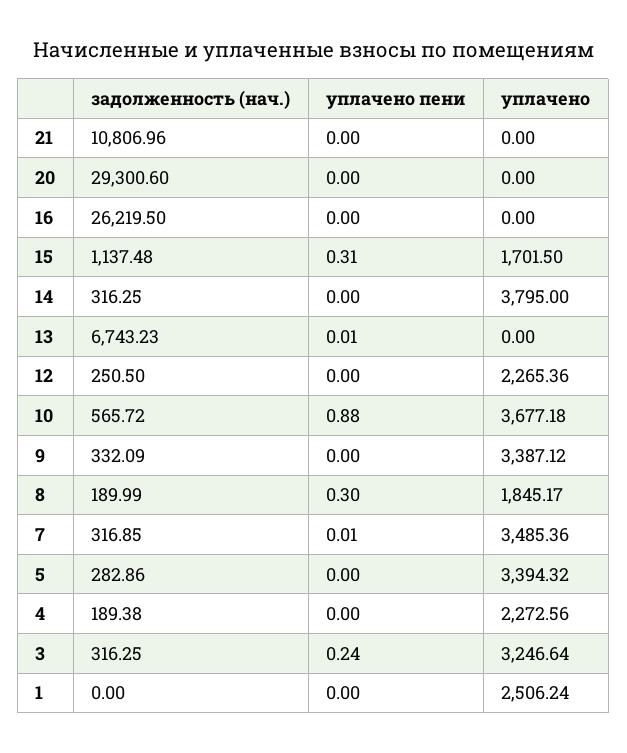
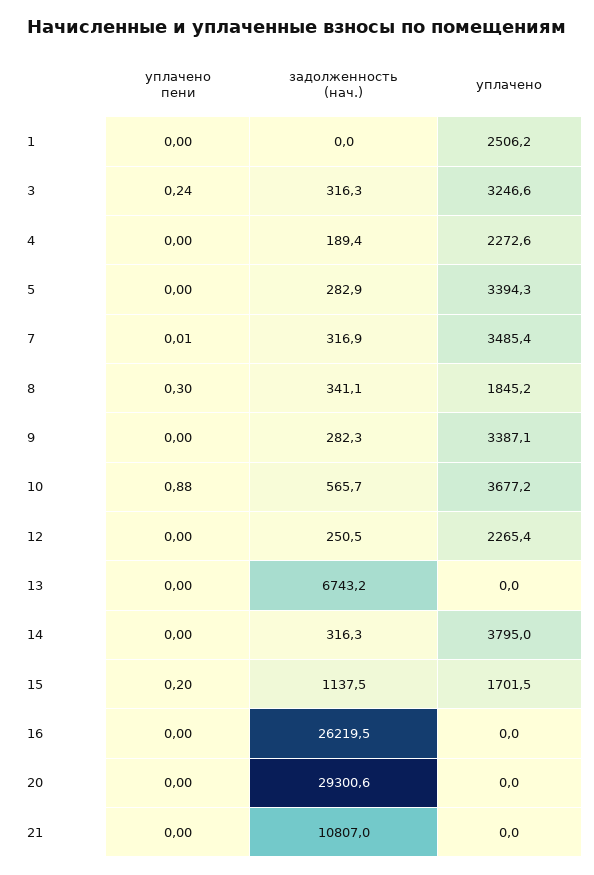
  {
    "задолженность (нач.)": {
      "21": 10806.96,
      "20": 29300.6,
      "16": 26219.5,
      "15": 1137.48,
      "14": 316.25,
      "13": 6743.23,
      "12": 250.5,
      "10": 565.72,
-     "9": 332.09,
+     "9": 282.3,
-     "8": 189.99,
+     "8": 341.1,
      "7": 316.85,
      "5": 282.86,
      "4": 189.38,
      "3": 316.25,
      "1": 0
    },
    "уплачено пени": {
      "21": 0,
      "20": 0,
      "16": 0,
-     "15": 0.31,
+     "15": 0.2,
      "14": 0,
-     "13": 0.01,
+     "13": 0,
      "12": 0,
      "10": 0.88,
      "9": 0,
      "8": 0.3,
      "7": 0.01,
      "5": 0,
      "4": 0,
      "3": 0.24,
      "1": 0
    },
    "уплачено": {
      "21": 0,
      "20": 0,
      "16": 0,
      "15": 1701.5,
      "14": 3795,
      "13": 0,
      "12": 2265.36,
      "10": 3677.18,
      "9": 3387.12,
      "8": 1845.17,
      "7": 3485.36,
      "5": 3394.32,
      "4": 2272.56,
      "3": 3246.64,
      "1": 2506.24
    }
  }

